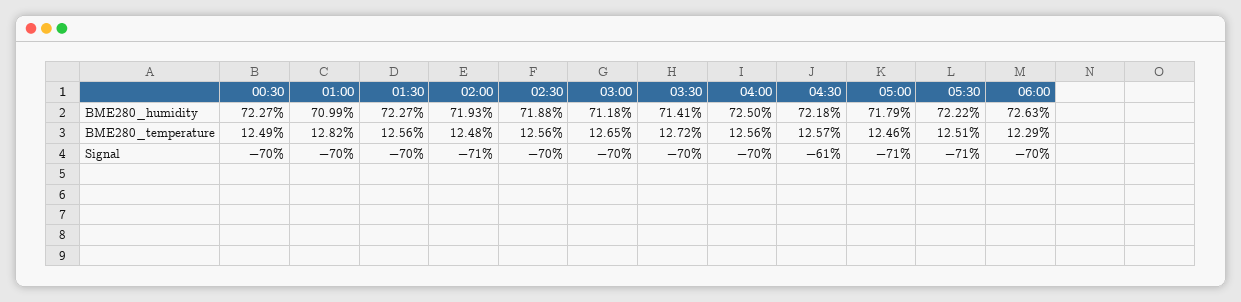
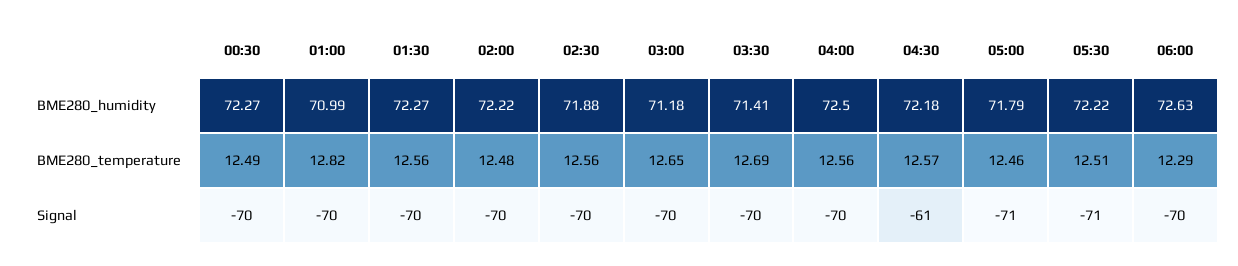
  {
    "00:30": {
      "BME280_humidity": 72.27,
      "BME280_temperature": 12.49,
      "Signal": -70
    },
    "01:00": {
      "BME280_humidity": 70.99,
      "BME280_temperature": 12.82,
      "Signal": -70
    },
    "01:30": {
      "BME280_humidity": 72.27,
      "BME280_temperature": 12.56,
      "Signal": -70
    },
    "02:00": {
-     "BME280_humidity": 71.93,
+     "BME280_humidity": 72.22,
      "BME280_temperature": 12.48,
-     "Signal": -71
+     "Signal": -70
    },
    "02:30": {
      "BME280_humidity": 71.88,
      "BME280_temperature": 12.56,
      "Signal": -70
    },
    "03:00": {
      "BME280_humidity": 71.18,
      "BME280_temperature": 12.65,
      "Signal": -70
    },
    "03:30": {
      "BME280_humidity": 71.41,
-     "BME280_temperature": 12.72,
+     "BME280_temperature": 12.69,
      "Signal": -70
    },
    "04:00": {
      "BME280_humidity": 72.5,
      "BME280_temperature": 12.56,
      "Signal": -70
    },
    "04:30": {
      "BME280_humidity": 72.18,
      "BME280_temperature": 12.57,
      "Signal": -61
    },
    "05:00": {
      "BME280_humidity": 71.79,
      "BME280_temperature": 12.46,
      "Signal": -71
    },
    "05:30": {
      "BME280_humidity": 72.22,
      "BME280_temperature": 12.51,
      "Signal": -71
    },
    "06:00": {
      "BME280_humidity": 72.63,
      "BME280_temperature": 12.29,
      "Signal": -70
    }
  }

